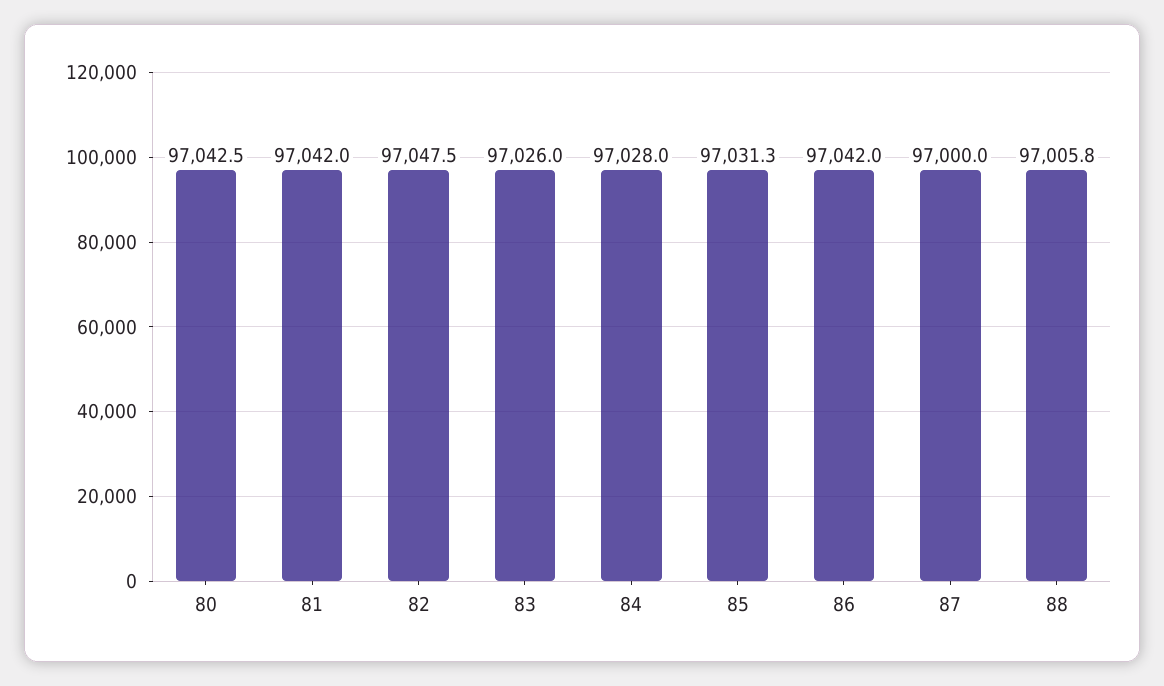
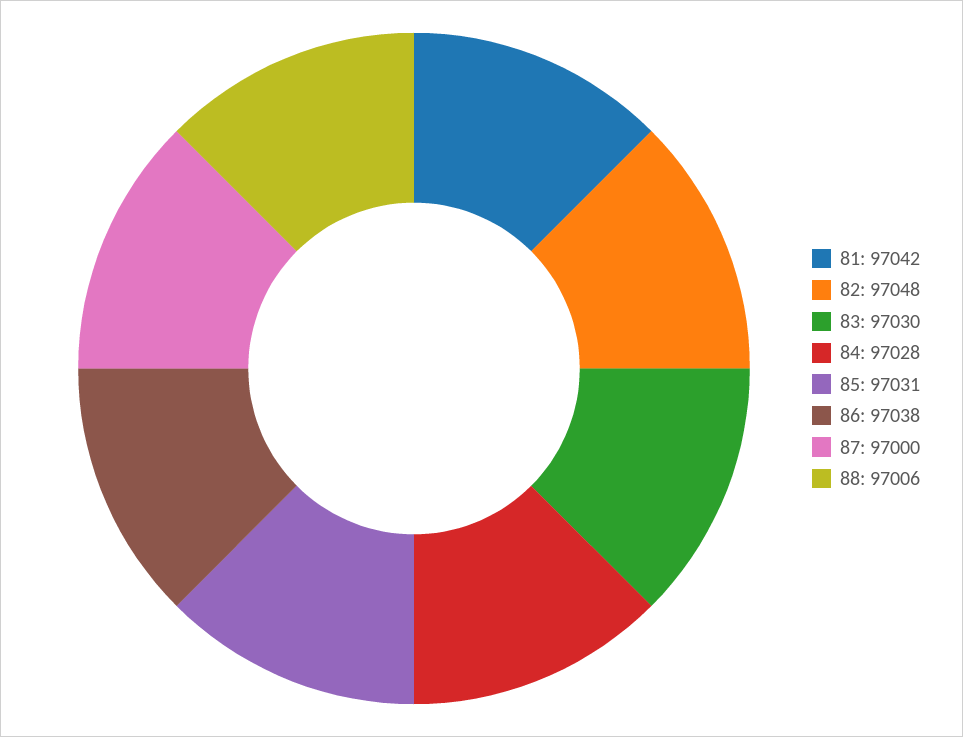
  {
-   "80": 97042.5,
    "81": 97042,
    "82": 97047.5,
-   "83": 97026,
+   "83": 97030,
    "84": 97028,
    "85": 97031.3,
-   "86": 97042,
+   "86": 97038,
    "87": 97000,
    "88": 97005.8
  }

